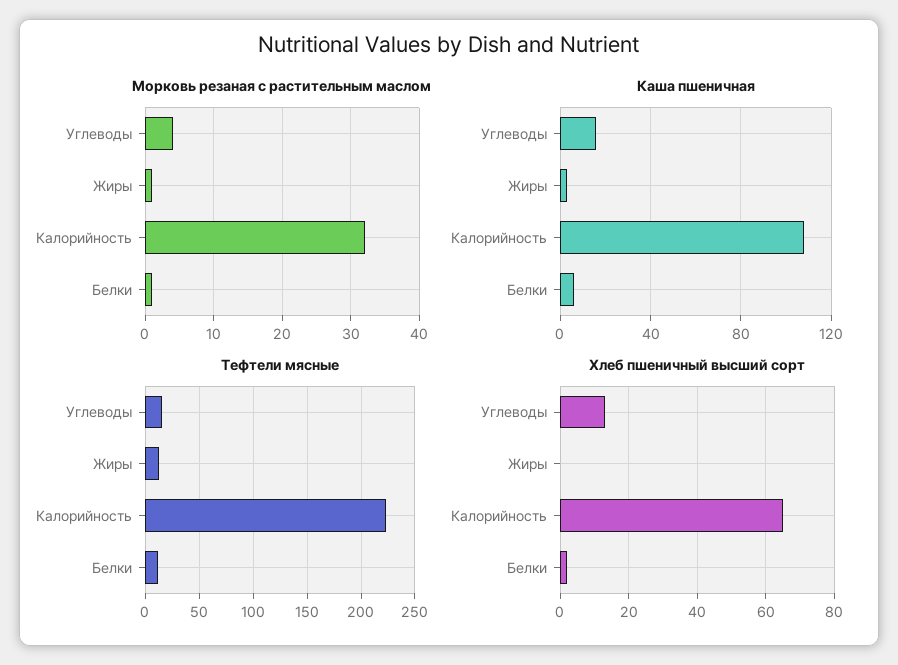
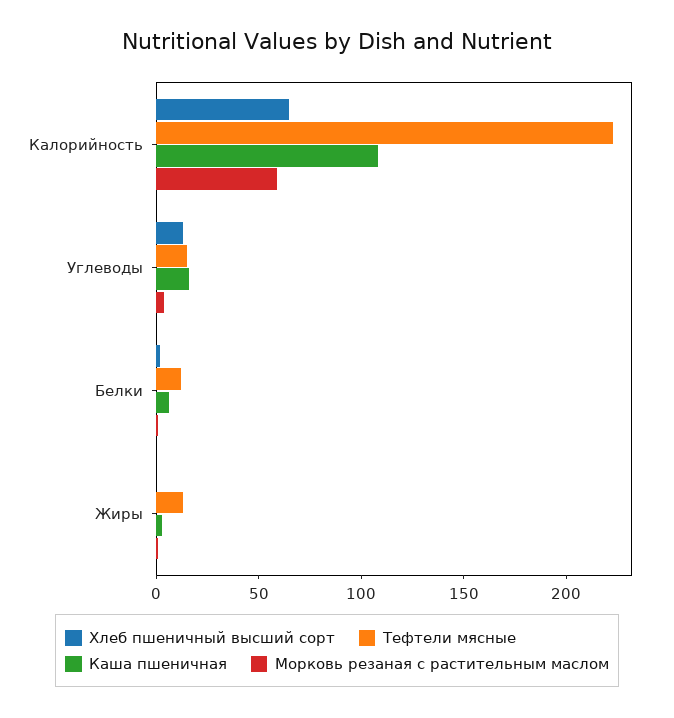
  {
    "Морковь резаная с растительным маслом": {
      "Углеводы": 4,
      "Жиры": 1,
-     "Калорийность": 32,
+     "Калорийность": 60,
      "Белки": 1
    },
    "Каша пшеничная": {
      "Углеводы": 15,
      "Жиры": 5,
      "Калорийность": 110,
      "Белки": 5
    },
    "Тефтели мясные": {
      "Углеводы": 20,
      "Жиры": 10,
      "Калорийность": 220,
      "Белки": 10
    },
    "Хлеб пшеничный высший сорт": {
      "Углеводы": 15,
      "Жиры": 0,
      "Калорийность": 65,
      "Белки": 0
    }
  }

